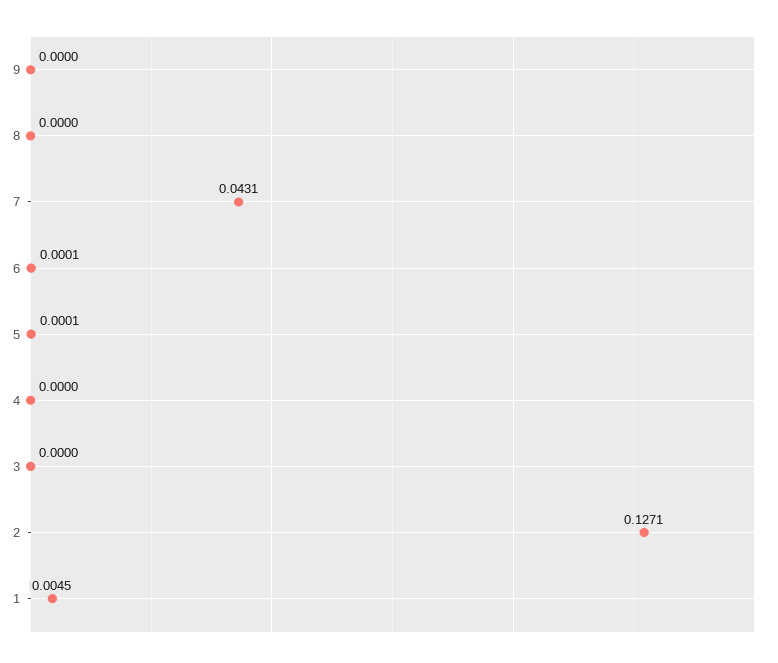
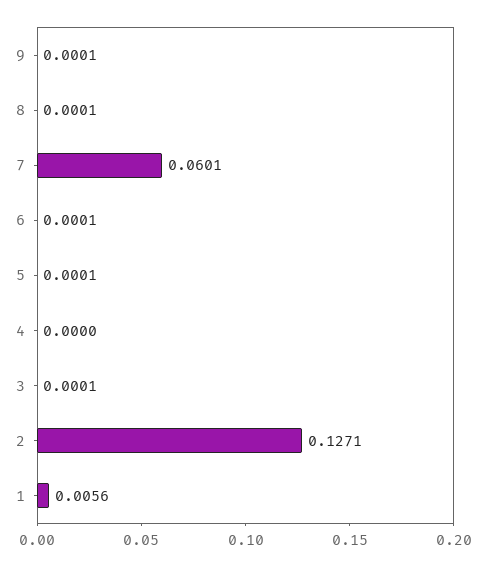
  {
-   "9": 0,
+   "9": 0.0001,
-   "8": 0,
+   "8": 0.0001,
-   "7": 0.0431,
+   "7": 0.0601,
    "6": 0.0001,
    "5": 0.0001,
    "4": 0,
-   "3": 0,
+   "3": 0.0001,
    "2": 0.1271,
-   "1": 0.0045
+   "1": 0.0056
  }

